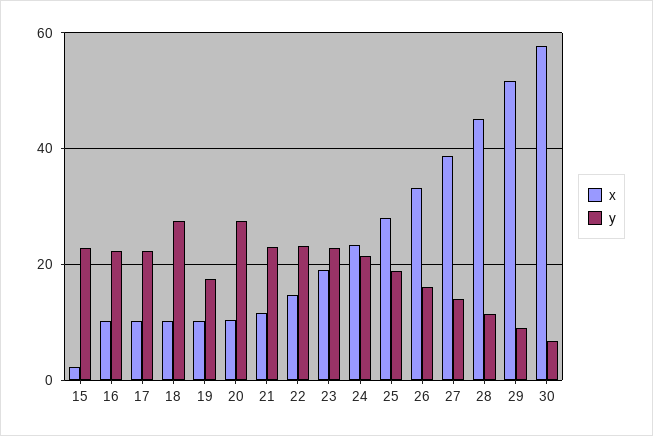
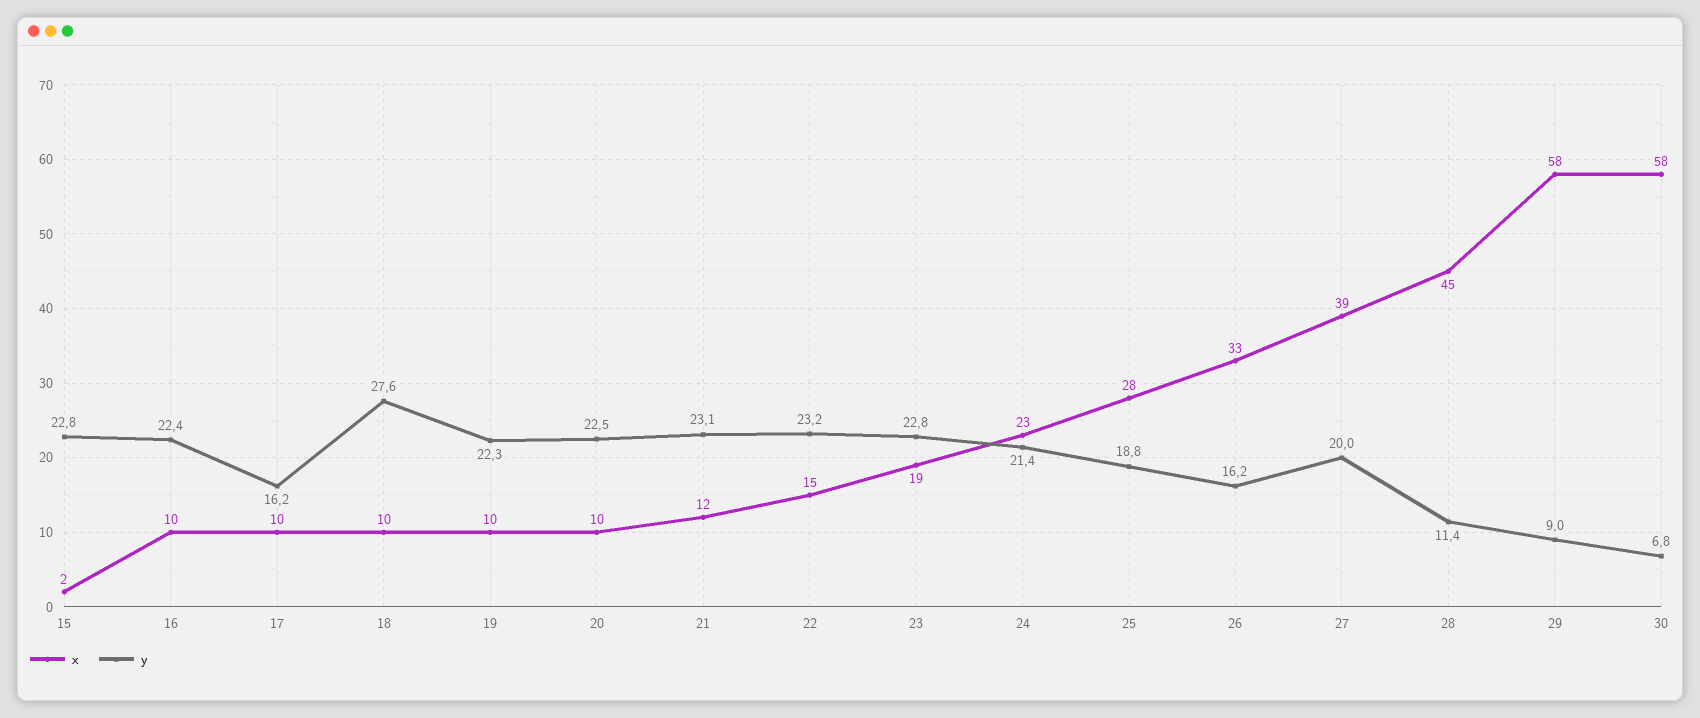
  {
    "x": {
      "15": 2,
      "16": 10,
      "17": 10,
      "18": 10,
      "19": 10,
      "20": 10,
      "21": 12,
      "22": 15,
      "23": 19,
      "24": 23,
      "25": 28,
      "26": 33,
      "27": 39,
      "28": 45,
-     "29": 52,
+     "29": 58,
      "30": 58
    },
    "y": {
      "15": 22.8,
      "16": 22.4,
-     "17": 22,
+     "17": 16.2,
      "18": 27.6,
-     "19": 18,
+     "19": 22.3,
-     "20": 28,
+     "20": 22.5,
      "21": 23.1,
      "22": 23.2,
      "23": 22.8,
      "24": 21.4,
      "25": 18.8,
      "26": 16.2,
-     "27": 14,
+     "27": 20,
      "28": 11.4,
      "29": 9,
      "30": 6.8
    }
  }

